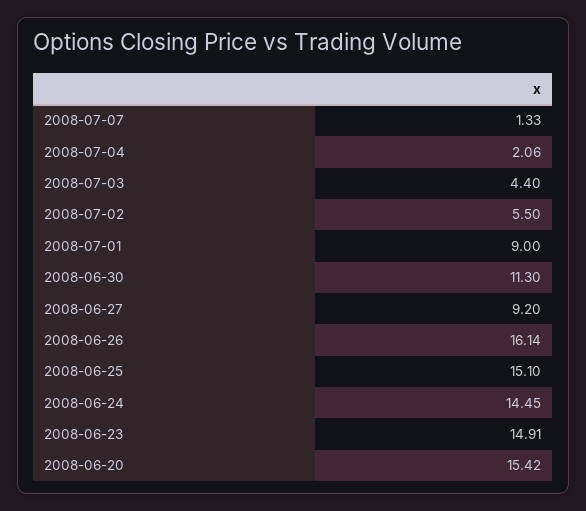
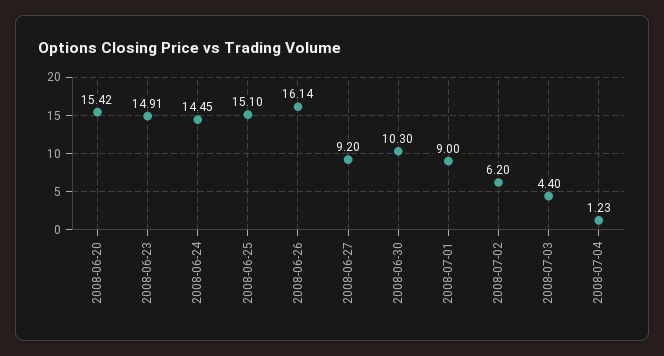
  {
-   "2008-07-07": 1.33,
-   "2008-07-04": 2.06,
+   "2008-07-04": 1.23,
    "2008-07-03": 4.4,
-   "2008-07-02": 5.5,
+   "2008-07-02": 6.2,
    "2008-07-01": 9,
-   "2008-06-30": 11.3,
+   "2008-06-30": 10.3,
    "2008-06-27": 9.2,
    "2008-06-26": 16.14,
    "2008-06-25": 15.1,
    "2008-06-24": 14.45,
    "2008-06-23": 14.91,
    "2008-06-20": 15.42
  }

